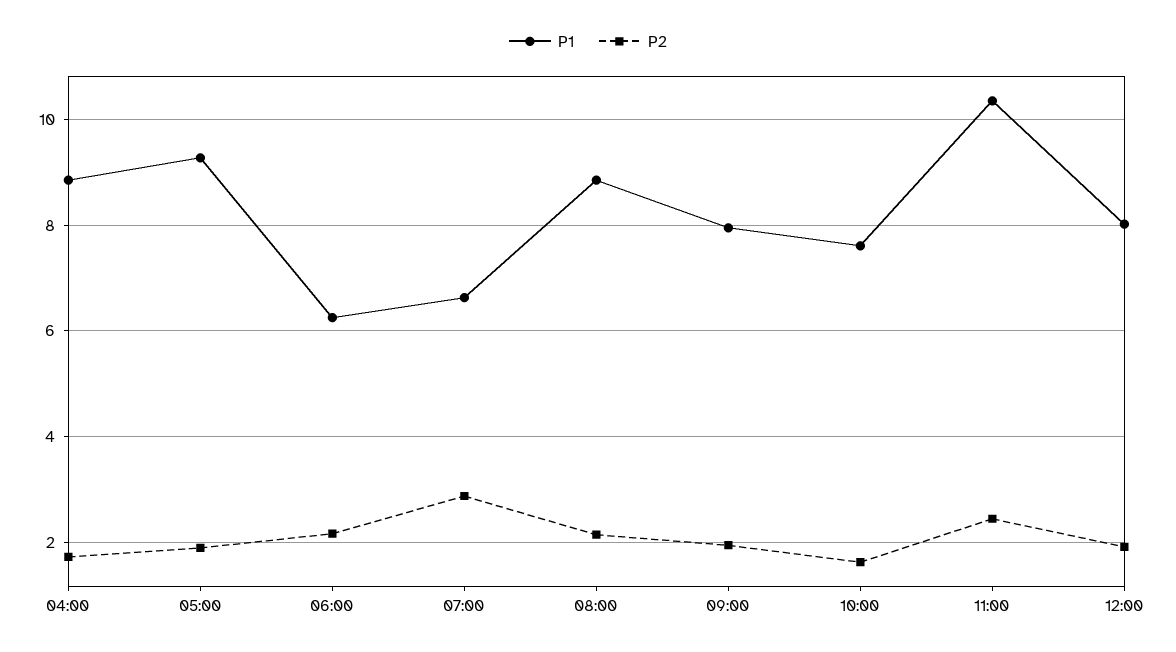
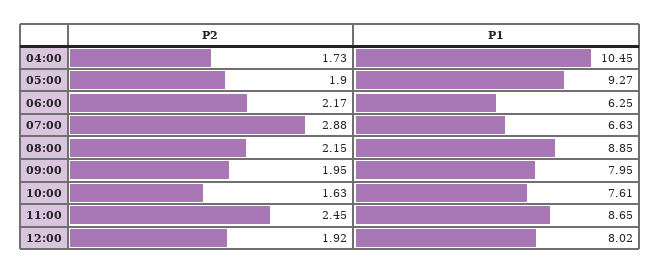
  {
    "P1": {
-     "04:00": 8.8,
+     "04:00": 10.45,
      "05:00": 9.27,
      "06:00": 6.25,
      "07:00": 6.63,
      "08:00": 8.85,
      "09:00": 7.95,
      "10:00": 7.61,
-     "11:00": 10.4,
+     "11:00": 8.65,
      "12:00": 8.02
    },
    "P2": {
      "04:00": 1.73,
      "05:00": 1.9,
      "06:00": 2.17,
      "07:00": 2.88,
      "08:00": 2.15,
      "09:00": 1.95,
      "10:00": 1.63,
      "11:00": 2.45,
      "12:00": 1.92
    }
  }

